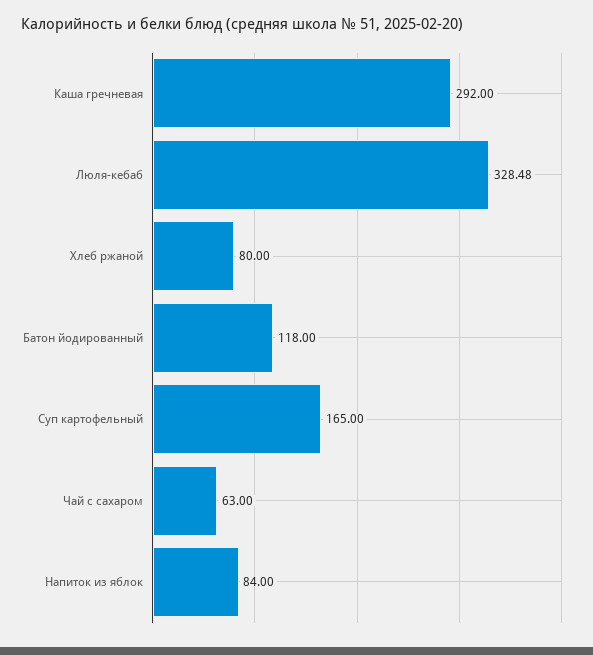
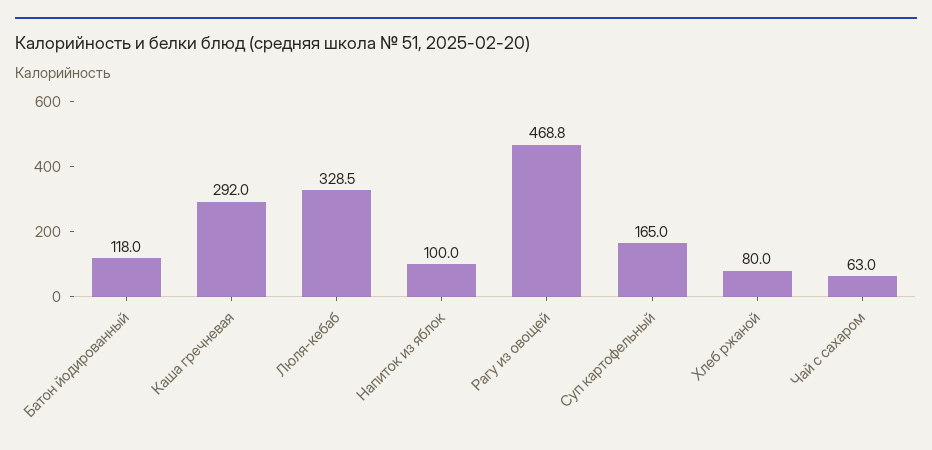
  {
    "Каша гречневая": 292,
    "Люля-кебаб": 328.48,
    "Хлеб ржаной": 80,
    "Батон йодированный": 118,
    "Суп картофельный": 165,
    "Чай с сахаром": 63,
-   "Напиток из яблок": 84
+   "Напиток из яблок": 100,
+   "Рагу из овощей": 468.8
  }

